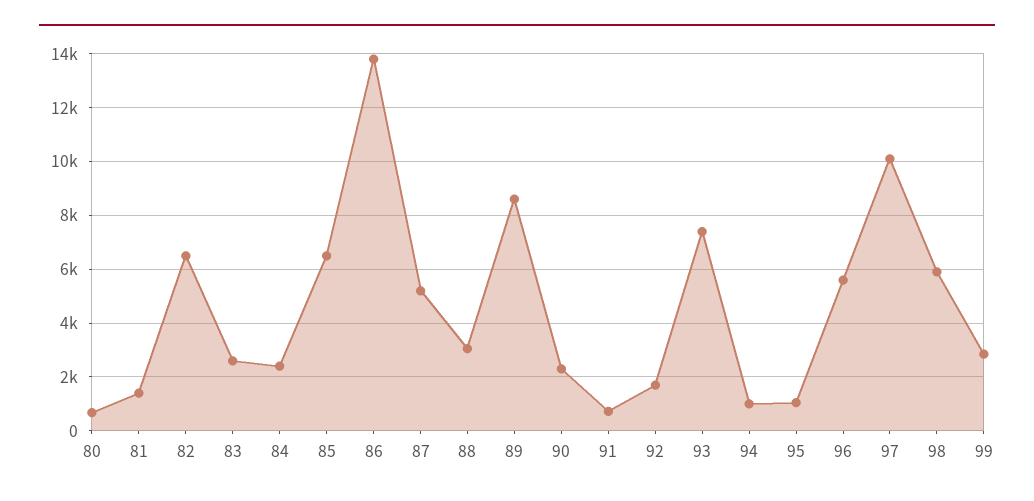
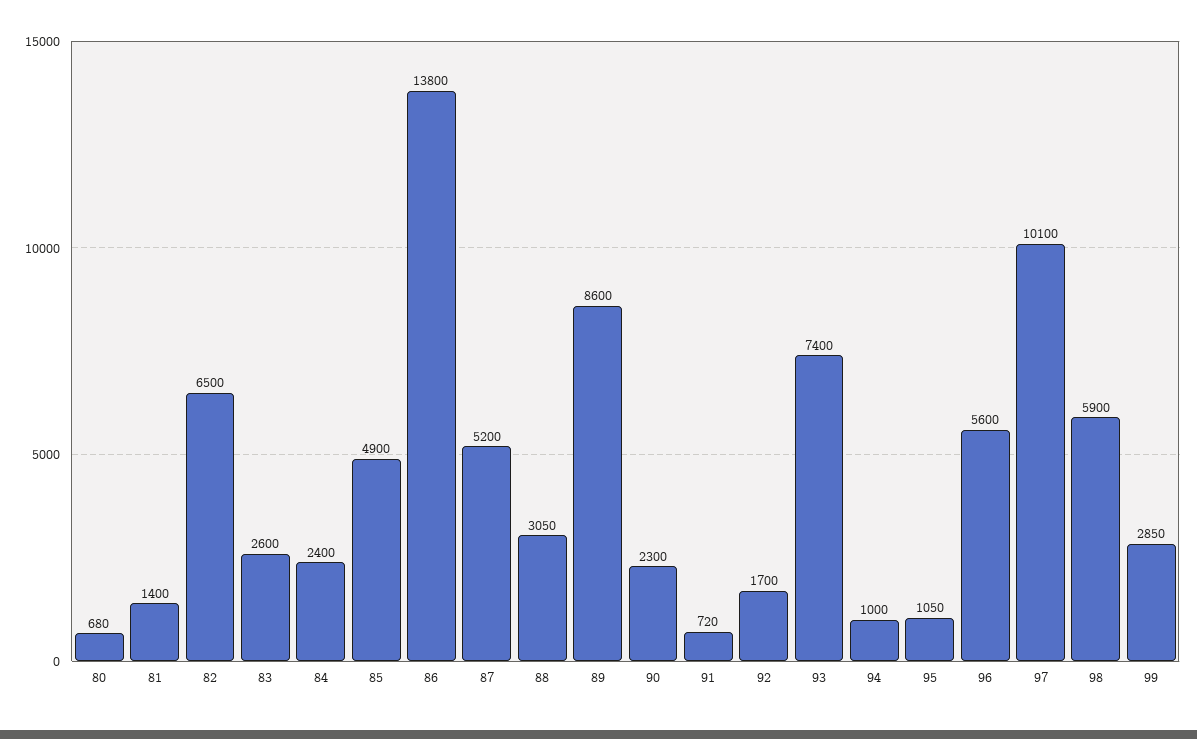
  {
    "80": 680,
    "81": 1400,
    "82": 6500,
    "83": 2600,
    "84": 2400,
-   "85": 6500,
+   "85": 4900,
    "86": 13800,
    "87": 5200,
    "88": 3050,
    "89": 8600,
    "90": 2300,
    "91": 720,
    "92": 1700,
    "93": 7400,
    "94": 1000,
    "95": 1050,
    "96": 5600,
    "97": 10100,
    "98": 5900,
    "99": 2850
  }

